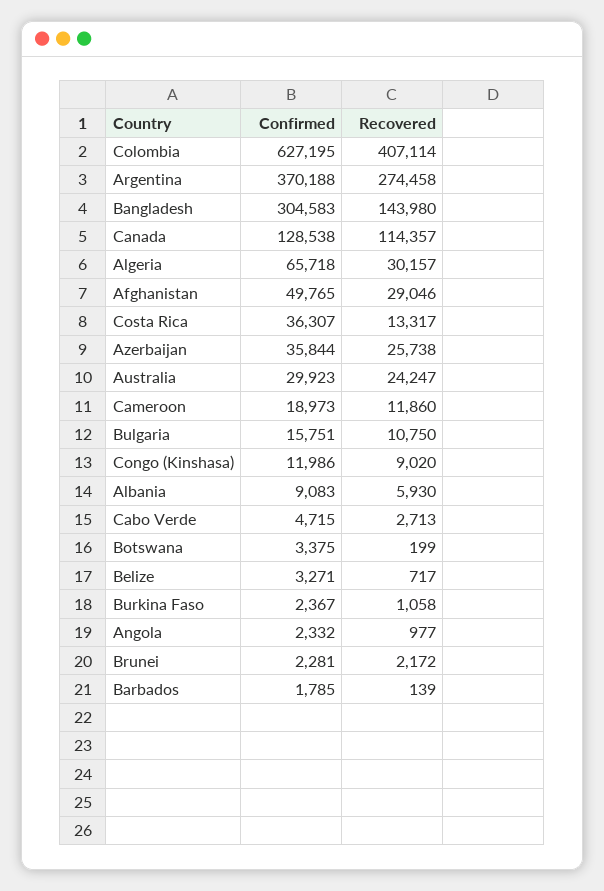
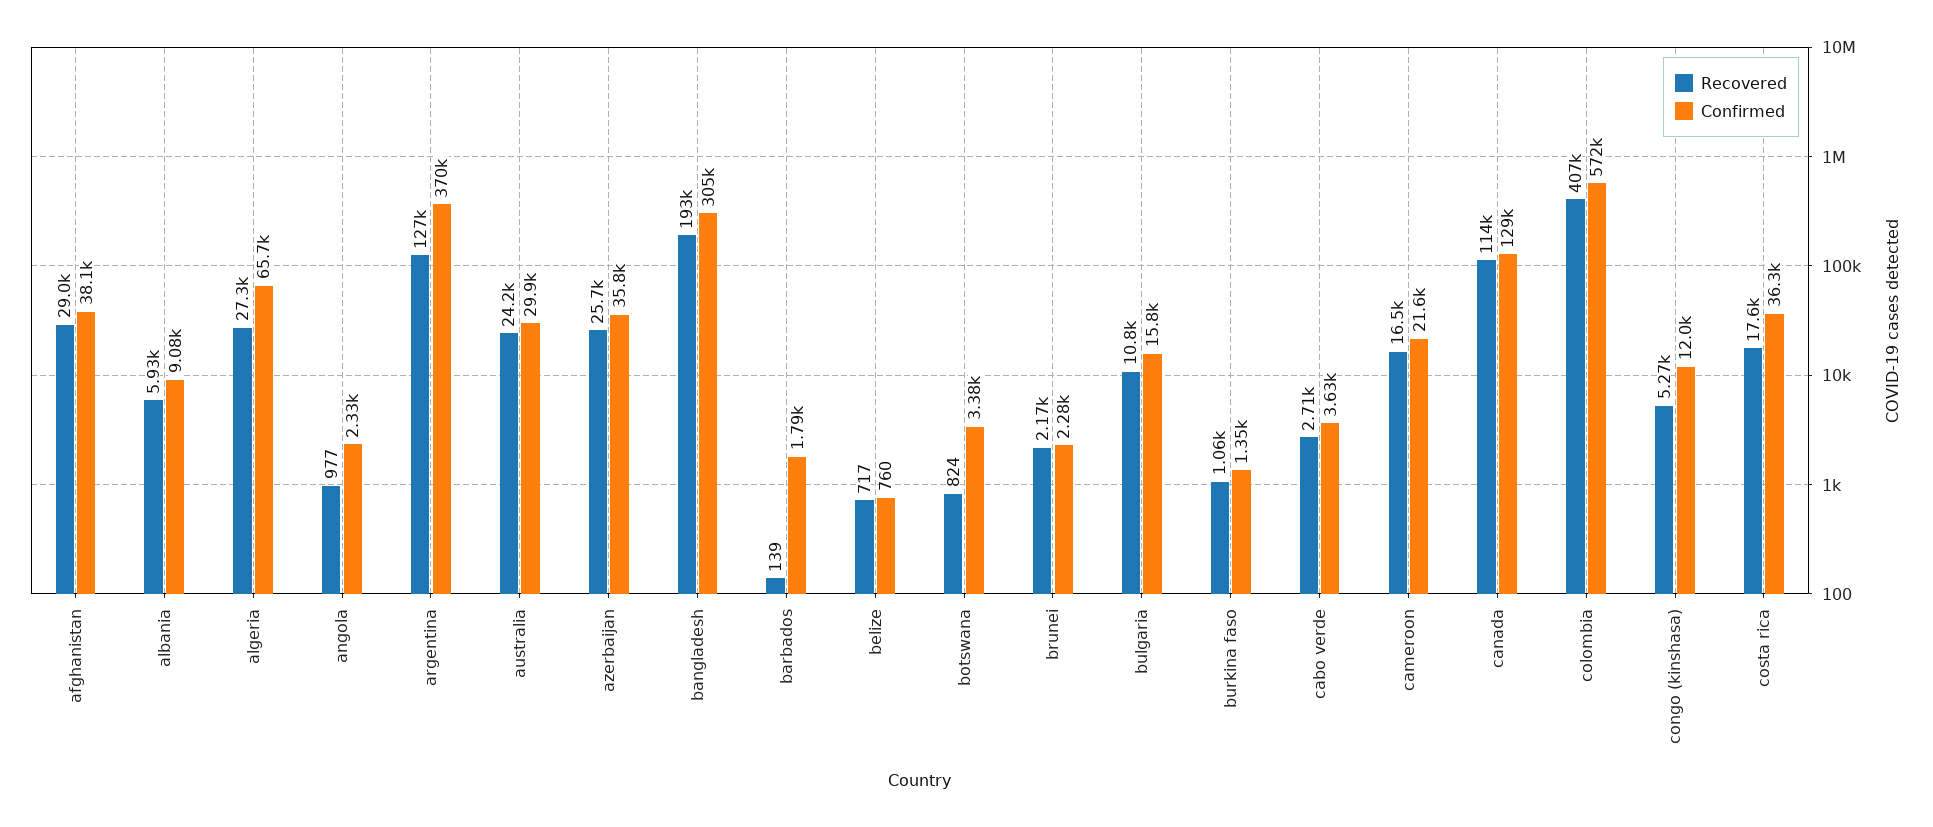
  {
    "Confirmed": {
-     "Colombia": 627195,
+     "Colombia": 572000,
      "Argentina": 370188,
      "Bangladesh": 304583,
      "Canada": 128538,
      "Algeria": 65718,
-     "Afghanistan": 49765,
+     "Afghanistan": 38100,
      "Costa Rica": 36307,
      "Azerbaijan": 35844,
      "Australia": 29923,
-     "Cameroon": 18973,
+     "Cameroon": 21600,
      "Bulgaria": 15751,
      "Congo (Kinshasa)": 11986,
      "Albania": 9083,
-     "Cabo Verde": 4715,
+     "Cabo Verde": 3630,
      "Botswana": 3375,
-     "Belize": 3271,
+     "Belize": 760,
-     "Burkina Faso": 2367,
+     "Burkina Faso": 1350,
      "Angola": 2332,
      "Brunei": 2281,
      "Barbados": 1785
    },
    "Recovered": {
      "Colombia": 407114,
-     "Argentina": 274458,
+     "Argentina": 127000,
-     "Bangladesh": 143980,
+     "Bangladesh": 193000,
      "Canada": 114357,
-     "Algeria": 30157,
+     "Algeria": 27300,
      "Afghanistan": 29046,
-     "Costa Rica": 13317,
+     "Costa Rica": 17600,
      "Azerbaijan": 25738,
      "Australia": 24247,
-     "Cameroon": 11860,
+     "Cameroon": 16500,
      "Bulgaria": 10750,
-     "Congo (Kinshasa)": 9020,
+     "Congo (Kinshasa)": 5270,
      "Albania": 5930,
      "Cabo Verde": 2713,
-     "Botswana": 199,
+     "Botswana": 824,
      "Belize": 717,
      "Burkina Faso": 1058,
      "Angola": 977,
      "Brunei": 2172,
      "Barbados": 139
    }
  }

